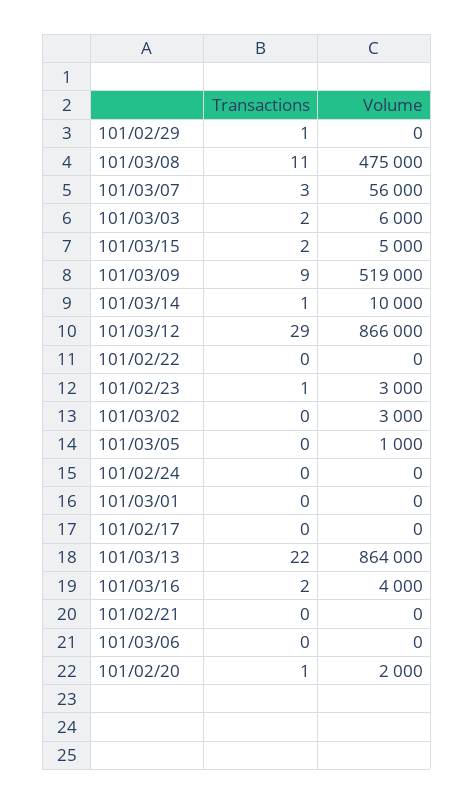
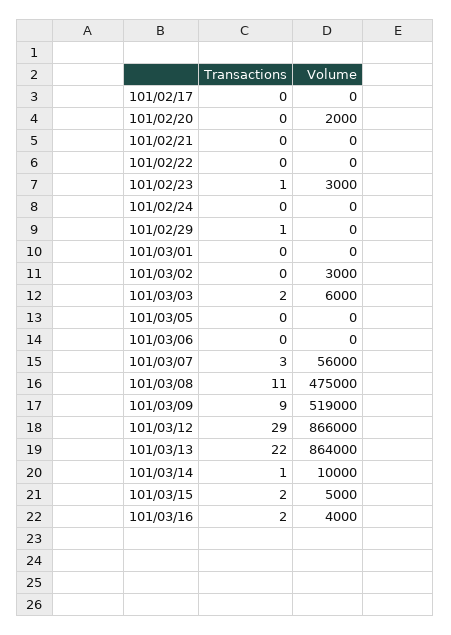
  {
    "Transactions": {
      "101/02/29": 1,
      "101/03/08": 11,
      "101/03/07": 3,
      "101/03/03": 2,
      "101/03/15": 2,
      "101/03/09": 9,
      "101/03/14": 1,
      "101/03/12": 29,
      "101/02/22": 0,
      "101/02/23": 1,
      "101/03/02": 0,
      "101/03/05": 0,
      "101/02/24": 0,
      "101/03/01": 0,
      "101/02/17": 0,
      "101/03/13": 22,
      "101/03/16": 2,
      "101/02/21": 0,
      "101/03/06": 0,
-     "101/02/20": 1
+     "101/02/20": 0
    },
    "Volume": {
      "101/02/29": 0,
      "101/03/08": 475000,
      "101/03/07": 56000,
      "101/03/03": 6000,
      "101/03/15": 5000,
      "101/03/09": 519000,
      "101/03/14": 10000,
      "101/03/12": 866000,
      "101/02/22": 0,
      "101/02/23": 3000,
      "101/03/02": 3000,
-     "101/03/05": 1000,
+     "101/03/05": 0,
      "101/02/24": 0,
      "101/03/01": 0,
      "101/02/17": 0,
      "101/03/13": 864000,
      "101/03/16": 4000,
      "101/02/21": 0,
      "101/03/06": 0,
      "101/02/20": 2000
    }
  }

